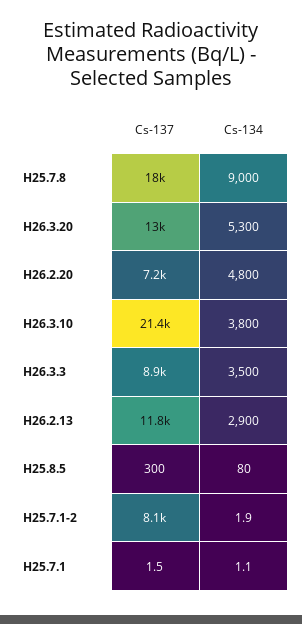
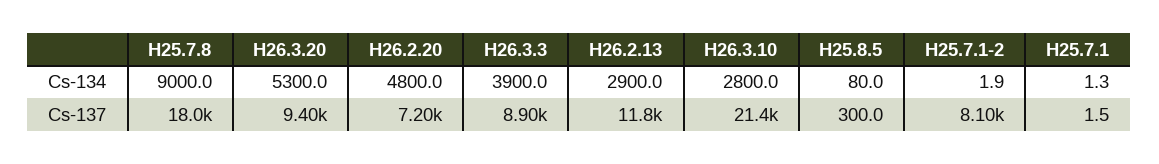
  {
    "Cs-137": {
      "H25.7.8": 18000,
-     "H26.3.20": 13000,
+     "H26.3.20": 9400,
      "H26.2.20": 7200,
      "H26.3.10": 21400,
      "H26.3.3": 8900,
      "H26.2.13": 11800,
      "H25.8.5": 300,
      "H25.7.1-2": 8100,
      "H25.7.1": 1.5
    },
    "Cs-134": {
      "H25.7.8": 9000,
      "H26.3.20": 5300,
      "H26.2.20": 4800,
-     "H26.3.10": 3800,
+     "H26.3.10": 2800,
-     "H26.3.3": 3500,
+     "H26.3.3": 3900,
      "H26.2.13": 2900,
      "H25.8.5": 80,
      "H25.7.1-2": 1.9,
-     "H25.7.1": 1.1
+     "H25.7.1": 1.3
    }
  }

